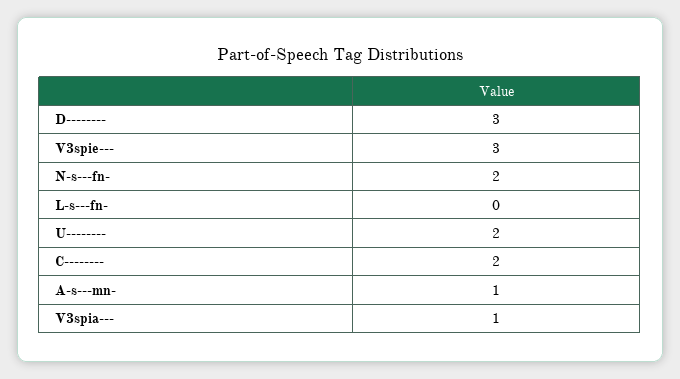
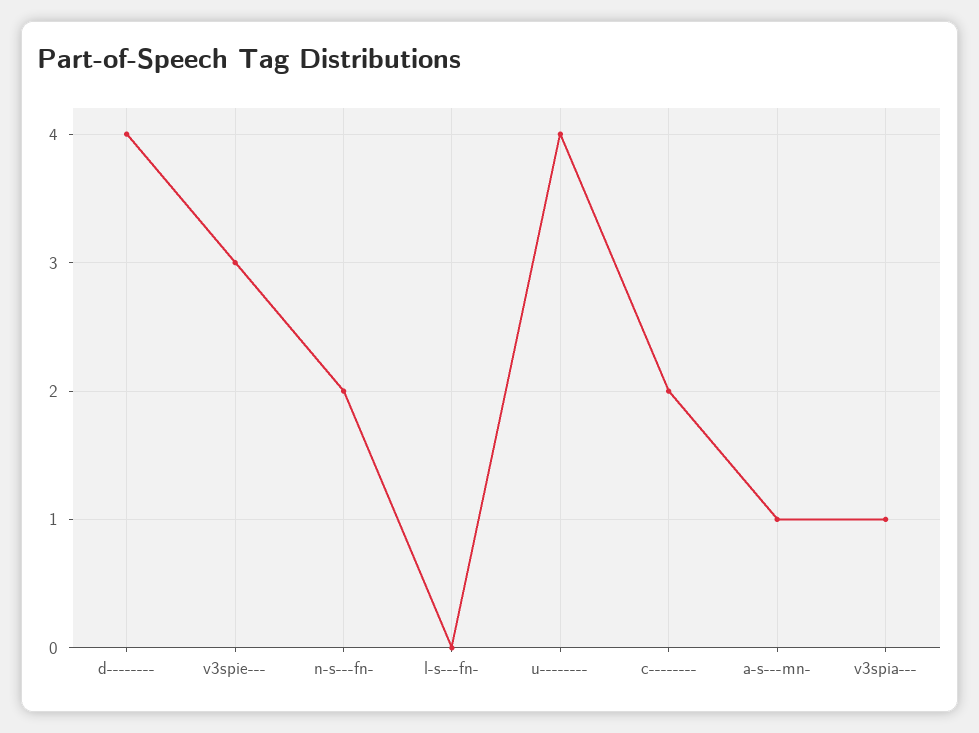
  {
-   "D--------": 3,
+   "D--------": 4,
    "V3spie---": 3,
    "N-s---fn-": 2,
    "L-s---fn-": 0,
-   "U--------": 2,
+   "U--------": 4,
    "C--------": 2,
    "A-s---mn-": 1,
    "V3spia---": 1
  }

